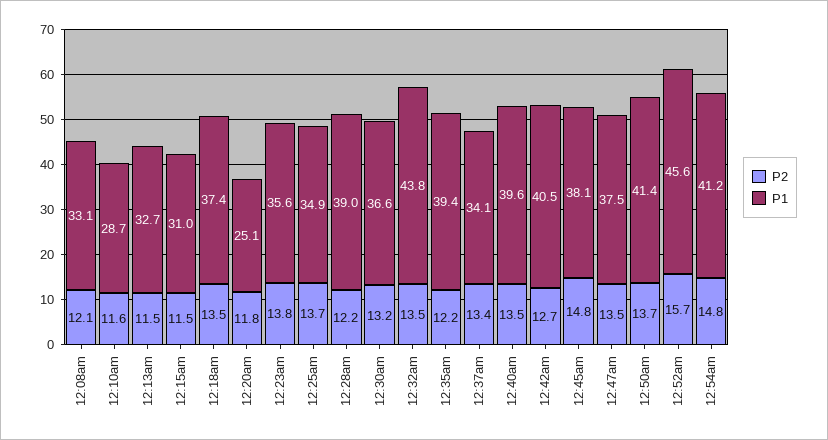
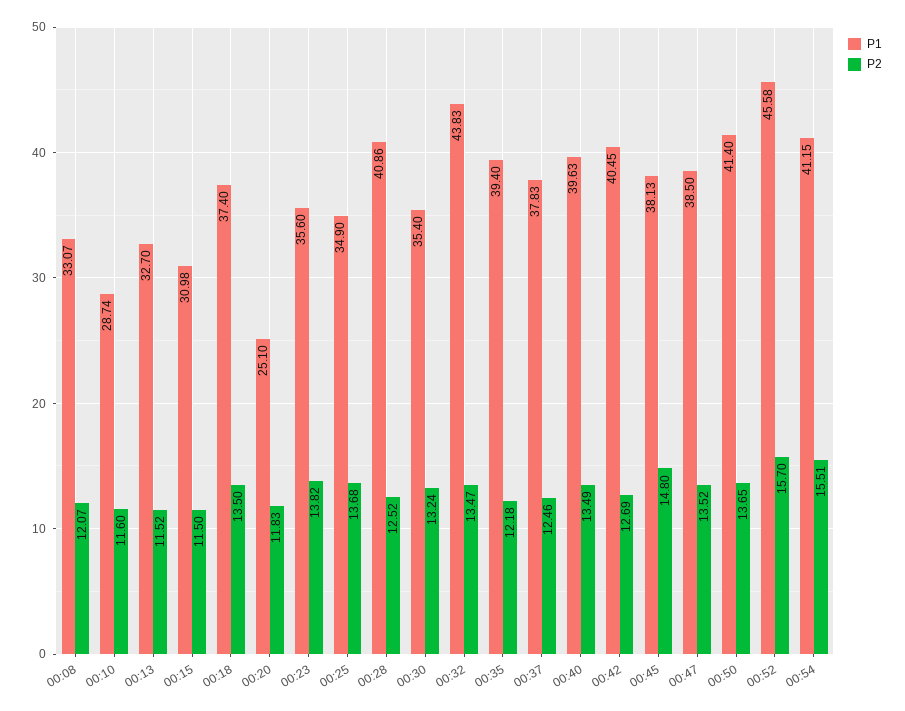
  {
    "P2": {
      "12:08am": 12.07,
      "12:10am": 11.6,
      "12:13am": 11.52,
      "12:15am": 11.5,
      "12:18am": 13.5,
      "12:20am": 11.83,
      "12:23am": 13.82,
      "12:25am": 13.68,
-     "12:28am": 12.2,
+     "12:28am": 12.52,
      "12:30am": 13.24,
      "12:32am": 13.47,
      "12:35am": 12.18,
-     "12:37am": 13.4,
+     "12:37am": 12.46,
      "12:40am": 13.49,
      "12:42am": 12.69,
      "12:45am": 14.8,
      "12:47am": 13.52,
      "12:50am": 13.65,
      "12:52am": 15.7,
-     "12:54am": 14.8
+     "12:54am": 15.51
    },
    "P1": {
      "12:08am": 33.07,
      "12:10am": 28.74,
      "12:13am": 32.7,
      "12:15am": 30.98,
      "12:18am": 37.4,
      "12:20am": 25.1,
      "12:23am": 35.6,
      "12:25am": 34.9,
-     "12:28am": 39,
+     "12:28am": 40.86,
-     "12:30am": 36.6,
+     "12:30am": 35.4,
      "12:32am": 43.83,
      "12:35am": 39.4,
-     "12:37am": 34.1,
+     "12:37am": 37.83,
      "12:40am": 39.63,
      "12:42am": 40.45,
      "12:45am": 38.13,
-     "12:47am": 37.5,
+     "12:47am": 38.5,
      "12:50am": 41.4,
      "12:52am": 45.58,
      "12:54am": 41.15
    }
  }

